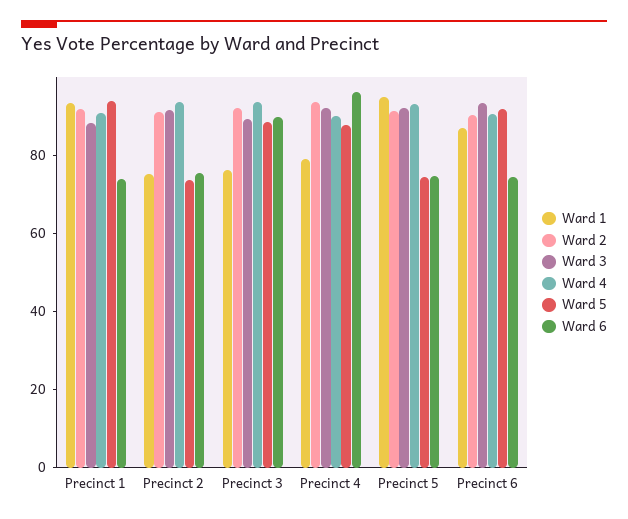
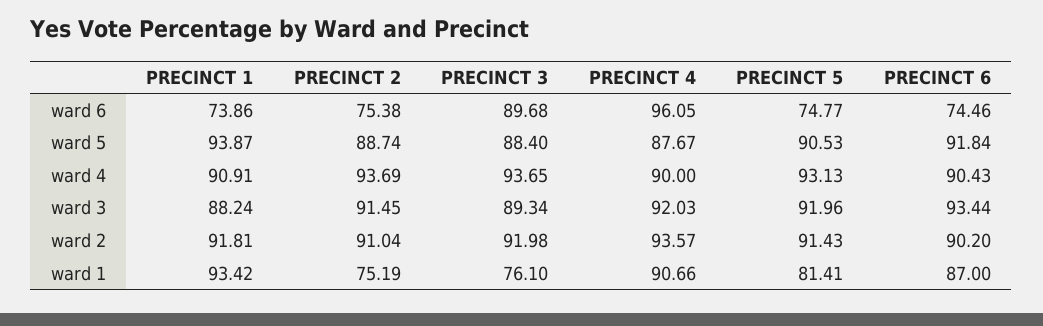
  {
    "Ward 1": {
      "Precinct 1": 93.42,
      "Precinct 2": 75.19,
      "Precinct 3": 76.1,
-     "Precinct 4": 80,
+     "Precinct 4": 90.66,
-     "Precinct 5": 95,
+     "Precinct 5": 81.41,
      "Precinct 6": 87
    },
    "Ward 2": {
      "Precinct 1": 91.81,
      "Precinct 2": 91.04,
      "Precinct 3": 91.98,
      "Precinct 4": 93.57,
      "Precinct 5": 91.43,
      "Precinct 6": 90.2
    },
    "Ward 3": {
      "Precinct 1": 88.24,
      "Precinct 2": 91.45,
      "Precinct 3": 89.34,
      "Precinct 4": 92.03,
      "Precinct 5": 91.96,
      "Precinct 6": 93.44
    },
    "Ward 4": {
      "Precinct 1": 90.91,
      "Precinct 2": 93.69,
      "Precinct 3": 93.65,
      "Precinct 4": 90,
      "Precinct 5": 93.13,
      "Precinct 6": 90.43
    },
    "Ward 5": {
      "Precinct 1": 93.87,
-     "Precinct 2": 75,
+     "Precinct 2": 88.74,
      "Precinct 3": 88.4,
      "Precinct 4": 87.67,
-     "Precinct 5": 75,
+     "Precinct 5": 90.53,
      "Precinct 6": 91.84
    },
    "Ward 6": {
      "Precinct 1": 73.86,
      "Precinct 2": 75.38,
      "Precinct 3": 89.68,
      "Precinct 4": 96.05,
      "Precinct 5": 74.77,
      "Precinct 6": 74.46
    }
  }

